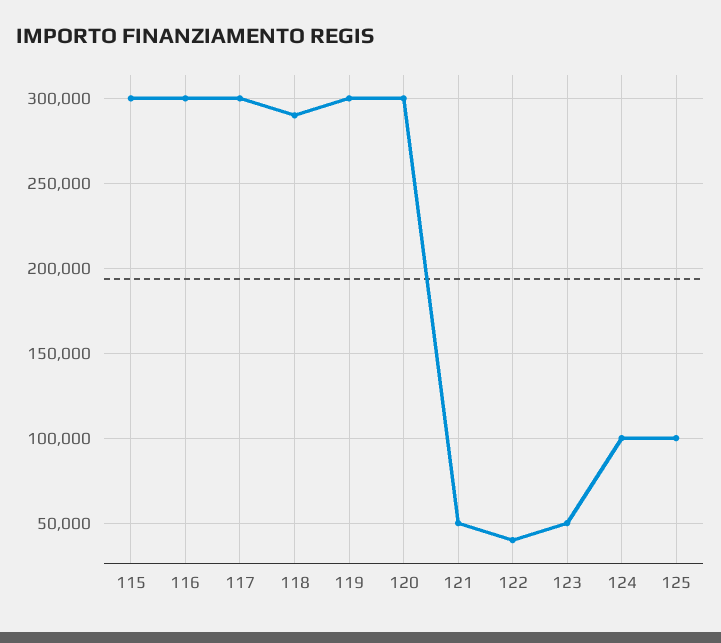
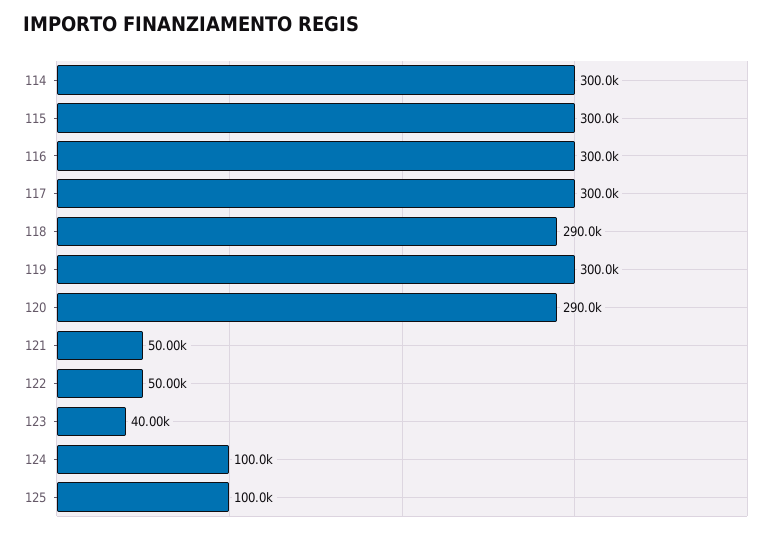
  {
    "115": 300000,
    "116": 300000,
    "117": 300000,
    "118": 290000,
    "119": 300000,
-   "120": 300000,
+   "120": 290000,
    "121": 50000,
-   "122": 40000,
+   "122": 50000,
-   "123": 50000,
+   "123": 40000,
    "124": 100000,
-   "125": 100000
+   "125": 100000,
+   "114": 300000
  }

